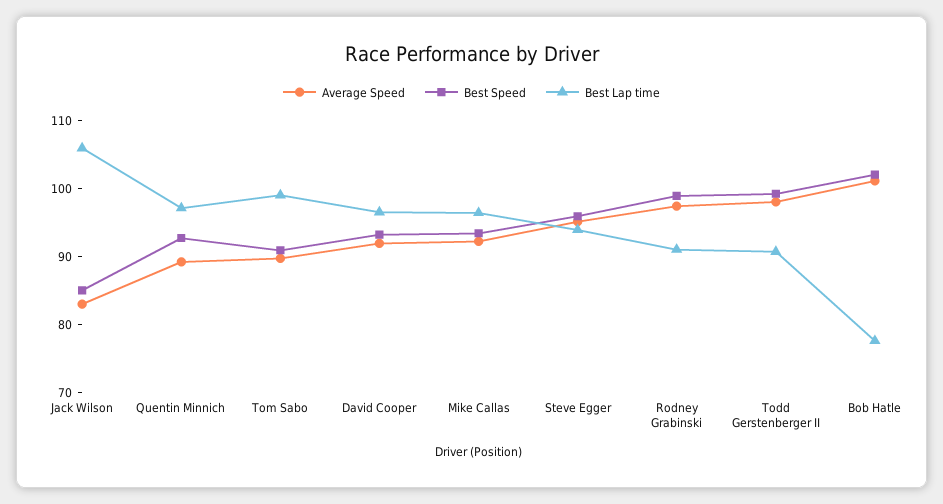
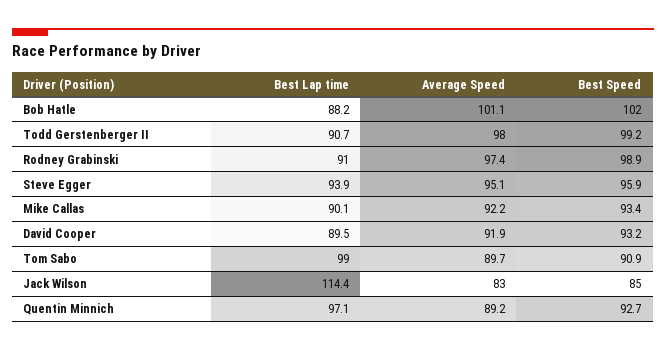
  {
    "Average Speed": {
      "Jack Wilson": 83,
      "Quentin Minnich": 89.2,
      "Tom Sabo": 89.7,
      "David Cooper": 91.9,
      "Mike Callas": 92.2,
      "Steve Egger": 95.1,
      "Rodney Grabinski": 97.4,
      "Todd Gerstenberger II": 98,
      "Bob Hatle": 101.1
    },
    "Best Speed": {
      "Jack Wilson": 85,
      "Quentin Minnich": 92.7,
      "Tom Sabo": 90.9,
      "David Cooper": 93.2,
      "Mike Callas": 93.4,
      "Steve Egger": 95.9,
      "Rodney Grabinski": 98.9,
      "Todd Gerstenberger II": 99.2,
      "Bob Hatle": 102
    },
    "Best Lap time": {
-     "Jack Wilson": 106,
+     "Jack Wilson": 114.4,
      "Quentin Minnich": 97.1,
      "Tom Sabo": 99,
-     "David Cooper": 96,
+     "David Cooper": 89.5,
-     "Mike Callas": 96,
+     "Mike Callas": 90.1,
      "Steve Egger": 93.9,
      "Rodney Grabinski": 91,
      "Todd Gerstenberger II": 90.7,
-     "Bob Hatle": 78
+     "Bob Hatle": 88.2
    }
  }

